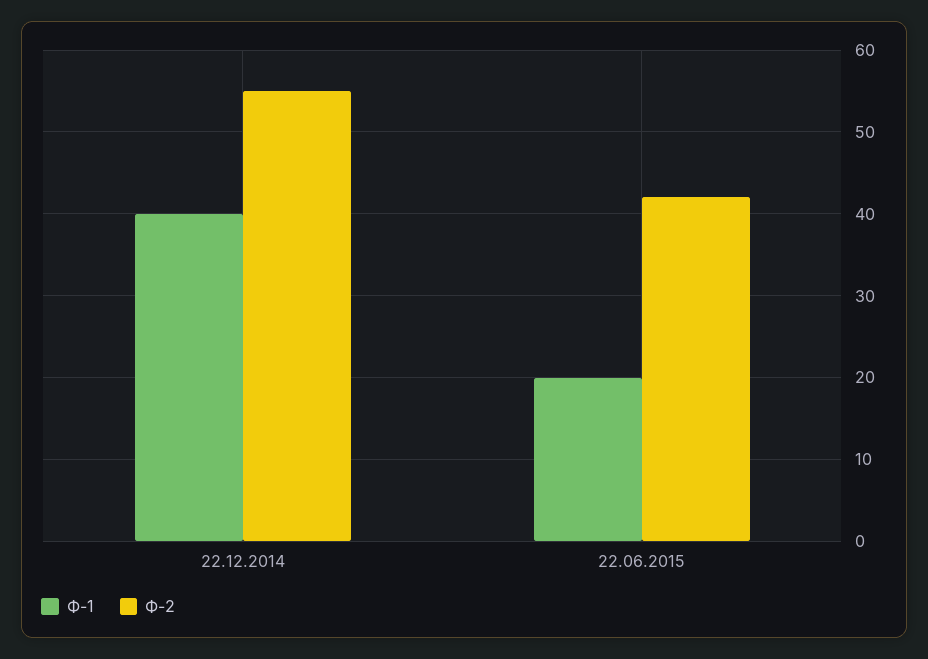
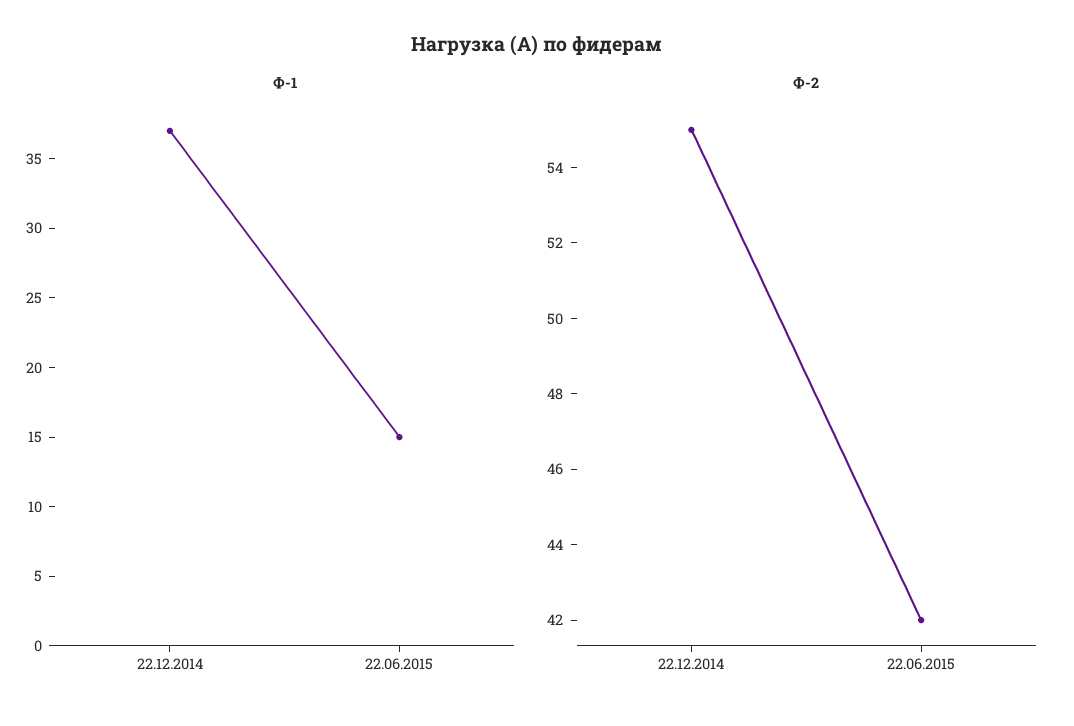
  {
    "Ф-1": {
-     "22.12.2014": 40,
+     "22.12.2014": 37,
-     "22.06.2015": 20
+     "22.06.2015": 15
    },
    "Ф-2": {
      "22.12.2014": 55,
      "22.06.2015": 42
    }
  }

